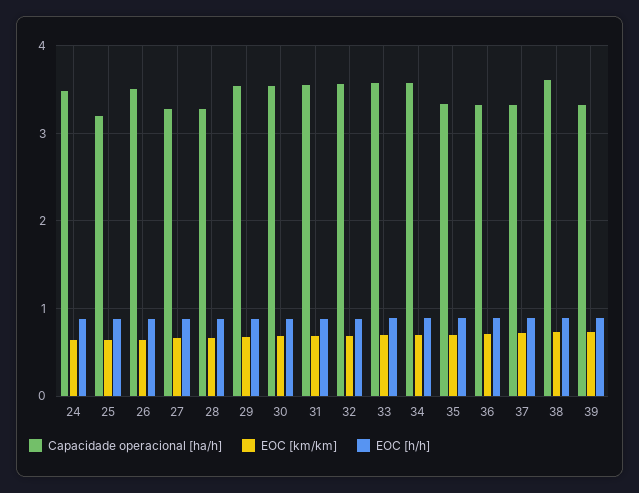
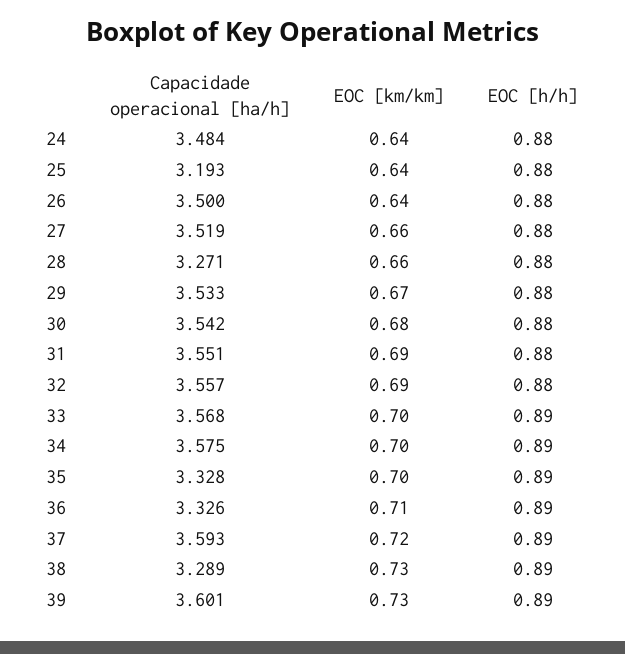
  {
    "Capacidade operacional [ha/h]": {
      "24": 3.484,
      "25": 3.193,
      "26": 3.5,
-     "27": 3.3,
+     "27": 3.519,
      "28": 3.271,
      "29": 3.533,
      "30": 3.542,
      "31": 3.551,
      "32": 3.557,
      "33": 3.568,
      "34": 3.575,
      "35": 3.328,
      "36": 3.326,
-     "37": 3.3,
+     "37": 3.593,
-     "38": 3.6,
+     "38": 3.289,
-     "39": 3.3
+     "39": 3.601
    },
    "EOC [km/km]": {
      "24": 0.64,
      "25": 0.64,
      "26": 0.64,
      "27": 0.66,
      "28": 0.66,
      "29": 0.67,
      "30": 0.68,
      "31": 0.69,
      "32": 0.69,
      "33": 0.7,
      "34": 0.7,
      "35": 0.7,
      "36": 0.71,
      "37": 0.72,
      "38": 0.73,
      "39": 0.73
    },
    "EOC [h/h]": {
      "24": 0.88,
      "25": 0.88,
      "26": 0.88,
      "27": 0.88,
      "28": 0.88,
      "29": 0.88,
      "30": 0.88,
      "31": 0.88,
      "32": 0.88,
      "33": 0.89,
      "34": 0.89,
      "35": 0.89,
      "36": 0.89,
      "37": 0.89,
      "38": 0.89,
      "39": 0.89
    }
  }

